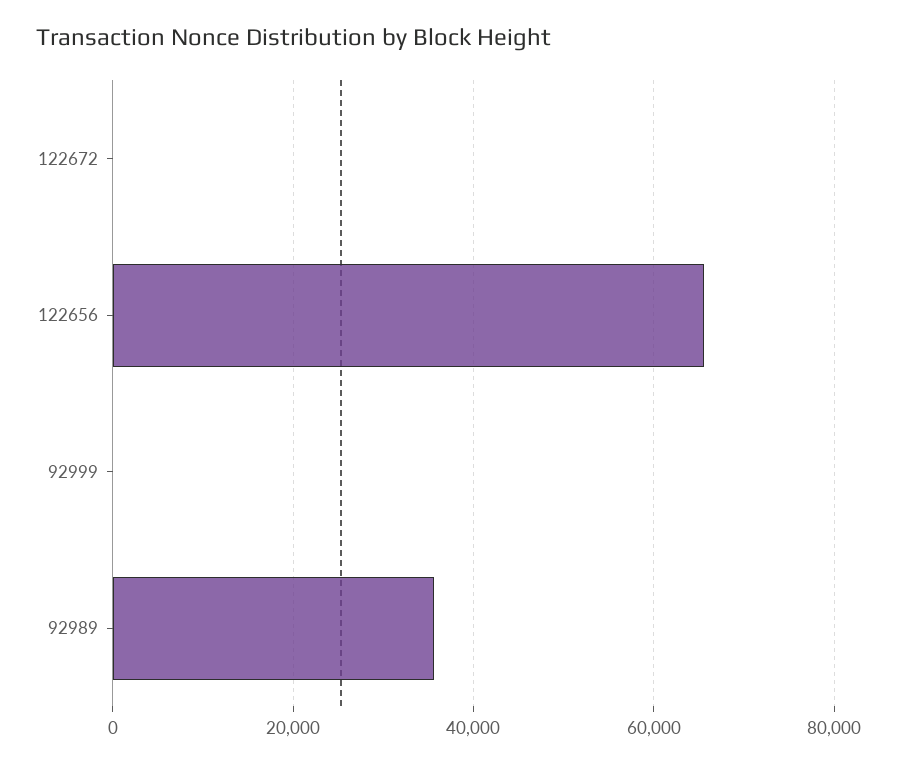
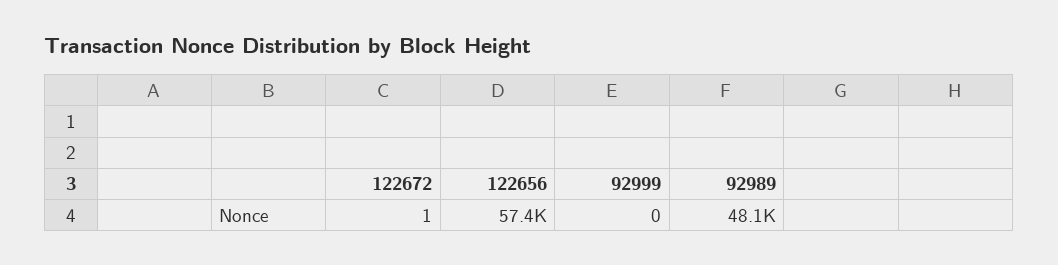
  {
    "122672": 1,
-   "122656": 66000,
+   "122656": 57400,
    "92999": 0,
-   "92989": 36000
+   "92989": 48100
  }

